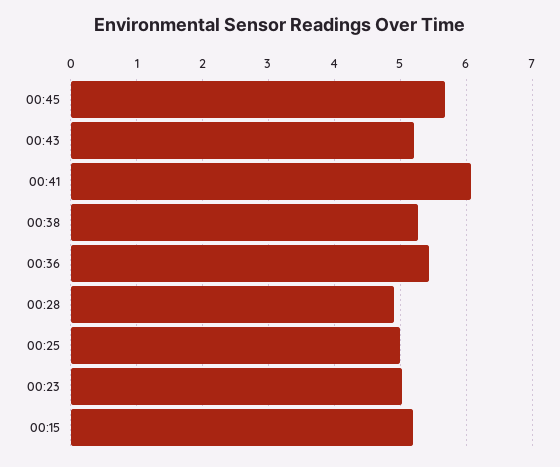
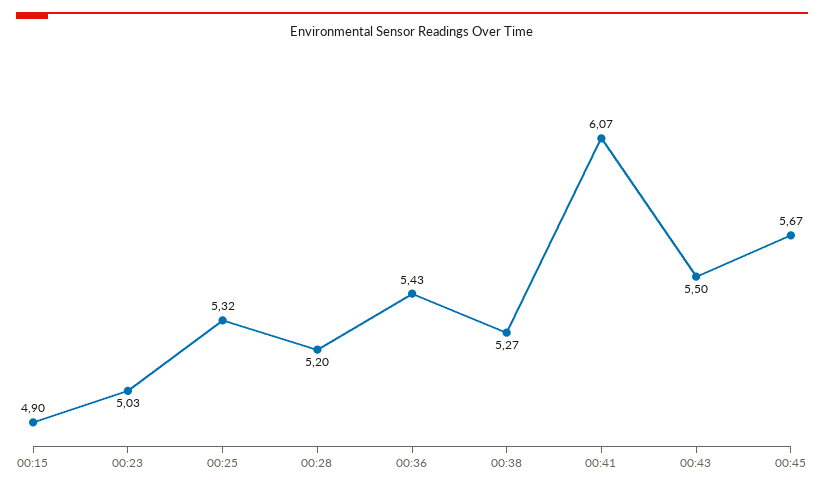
  {
    "00:45": 5.67,
-   "00:43": 5.2,
+   "00:43": 5.5,
    "00:41": 6.07,
    "00:38": 5.27,
    "00:36": 5.43,
-   "00:28": 4.9,
+   "00:28": 5.2,
-   "00:25": 5,
+   "00:25": 5.32,
    "00:23": 5.03,
-   "00:15": 5.2
+   "00:15": 4.9
  }

